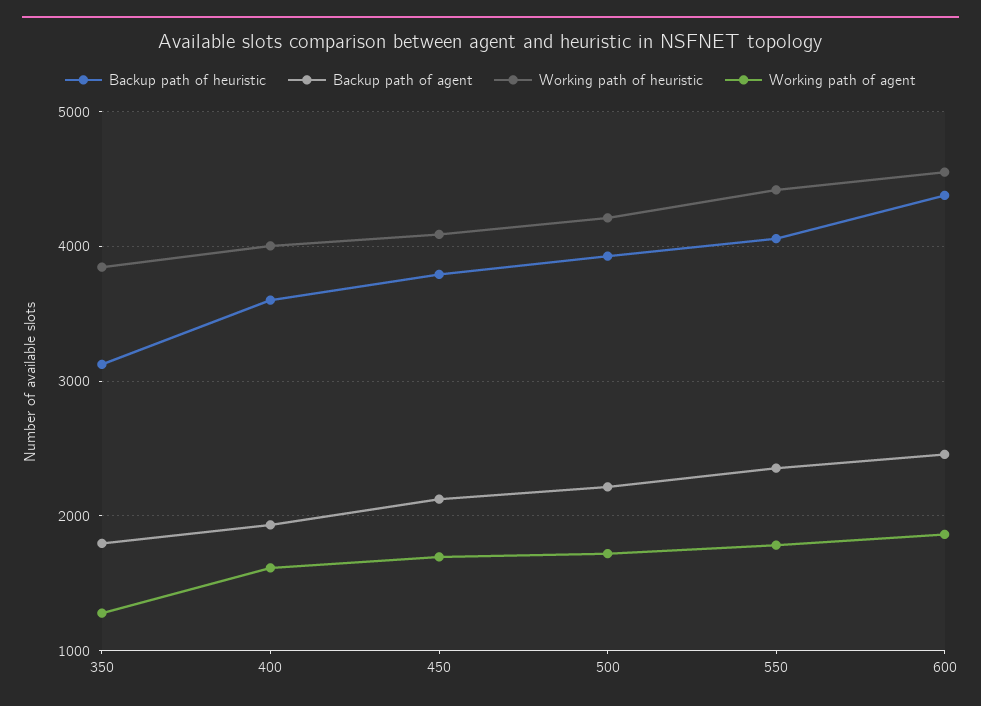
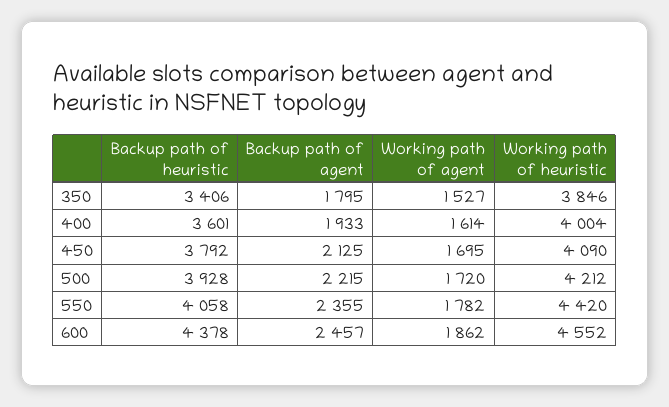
  {
    "Backup path of heuristic": {
-     "350": 3100,
+     "350": 3406,
      "400": 3601,
      "450": 3792,
      "500": 3928,
      "550": 4058,
      "600": 4378
    },
    "Backup path of agent": {
      "350": 1795,
      "400": 1933,
      "450": 2125,
      "500": 2215,
      "550": 2355,
      "600": 2457
    },
    "Working path of heuristic": {
      "350": 3846,
      "400": 4004,
      "450": 4090,
      "500": 4212,
      "550": 4420,
      "600": 4552
    },
    "Working path of agent": {
-     "350": 1300,
+     "350": 1527,
      "400": 1614,
      "450": 1695,
      "500": 1720,
      "550": 1782,
      "600": 1862
    }
  }

